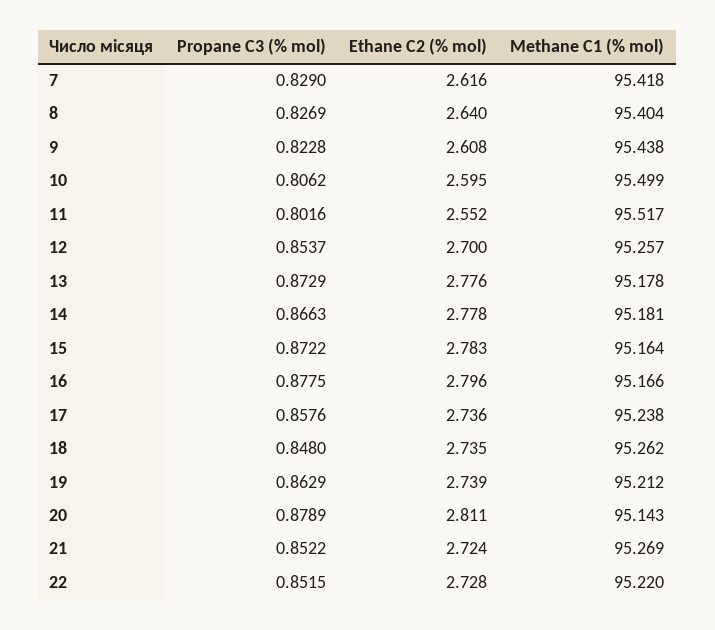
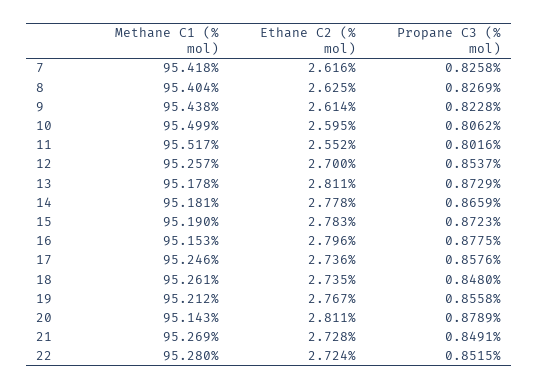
  {
    "Propane C3 (% mol)": {
-     "7": 0.829,
+     "7": 0.8258,
      "8": 0.8269,
      "9": 0.8228,
      "10": 0.8062,
      "11": 0.8016,
      "12": 0.8537,
      "13": 0.8729,
-     "14": 0.8663,
+     "14": 0.8659,
-     "15": 0.8722,
+     "15": 0.8723,
      "16": 0.8775,
      "17": 0.8576,
      "18": 0.848,
-     "19": 0.8629,
+     "19": 0.8558,
      "20": 0.8789,
-     "21": 0.8522,
+     "21": 0.8491,
      "22": 0.8515
    },
    "Ethane C2 (% mol)": {
      "7": 2.616,
-     "8": 2.64,
+     "8": 2.625,
-     "9": 2.608,
+     "9": 2.614,
      "10": 2.595,
      "11": 2.552,
      "12": 2.7,
-     "13": 2.776,
+     "13": 2.811,
      "14": 2.778,
      "15": 2.783,
      "16": 2.796,
      "17": 2.736,
      "18": 2.735,
-     "19": 2.739,
+     "19": 2.767,
      "20": 2.811,
-     "21": 2.724,
+     "21": 2.728,
-     "22": 2.728
+     "22": 2.724
    },
    "Methane C1 (% mol)": {
      "7": 95.418,
      "8": 95.404,
      "9": 95.438,
      "10": 95.499,
      "11": 95.517,
      "12": 95.257,
      "13": 95.178,
      "14": 95.181,
-     "15": 95.164,
+     "15": 95.19,
-     "16": 95.166,
+     "16": 95.153,
-     "17": 95.238,
+     "17": 95.246,
-     "18": 95.262,
+     "18": 95.261,
      "19": 95.212,
      "20": 95.143,
      "21": 95.269,
-     "22": 95.22
+     "22": 95.28
    }
  }

